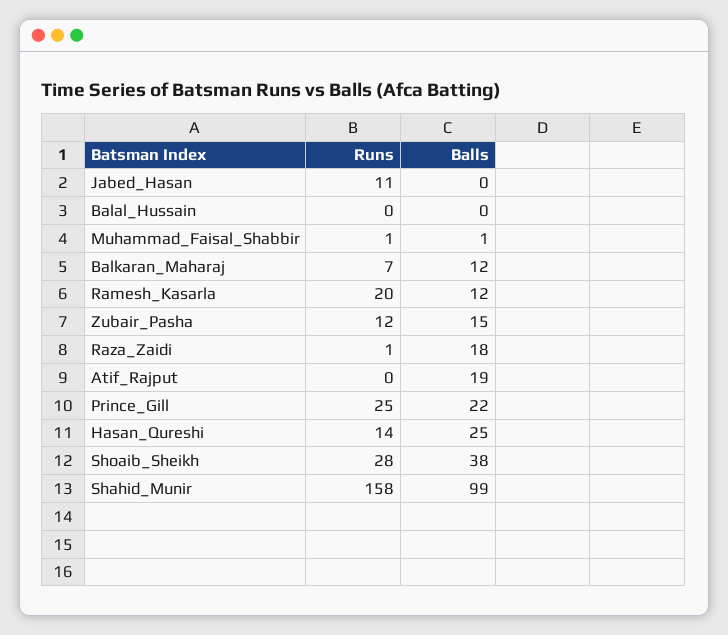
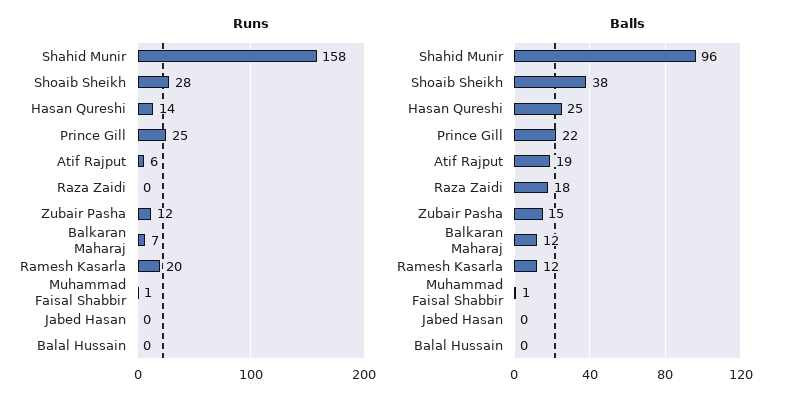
  {
    "Runs": {
-     "Jabed_Hasan": 11,
+     "Jabed_Hasan": 0,
      "Balal_Hussain": 0,
      "Muhammad_Faisal_Shabbir": 1,
      "Balkaran_Maharaj": 7,
      "Ramesh_Kasarla": 20,
      "Zubair_Pasha": 12,
-     "Raza_Zaidi": 1,
+     "Raza_Zaidi": 0,
-     "Atif_Rajput": 0,
+     "Atif_Rajput": 6,
      "Prince_Gill": 25,
      "Hasan_Qureshi": 14,
      "Shoaib_Sheikh": 28,
      "Shahid_Munir": 158
    },
    "Balls": {
      "Jabed_Hasan": 0,
      "Balal_Hussain": 0,
      "Muhammad_Faisal_Shabbir": 1,
      "Balkaran_Maharaj": 12,
      "Ramesh_Kasarla": 12,
      "Zubair_Pasha": 15,
      "Raza_Zaidi": 18,
      "Atif_Rajput": 19,
      "Prince_Gill": 22,
      "Hasan_Qureshi": 25,
      "Shoaib_Sheikh": 38,
-     "Shahid_Munir": 99
+     "Shahid_Munir": 96
    }
  }

